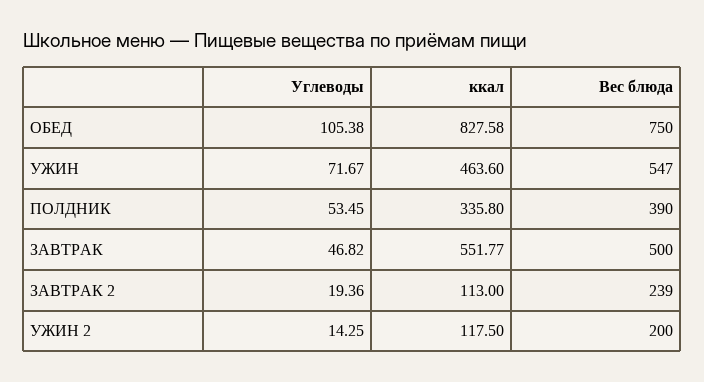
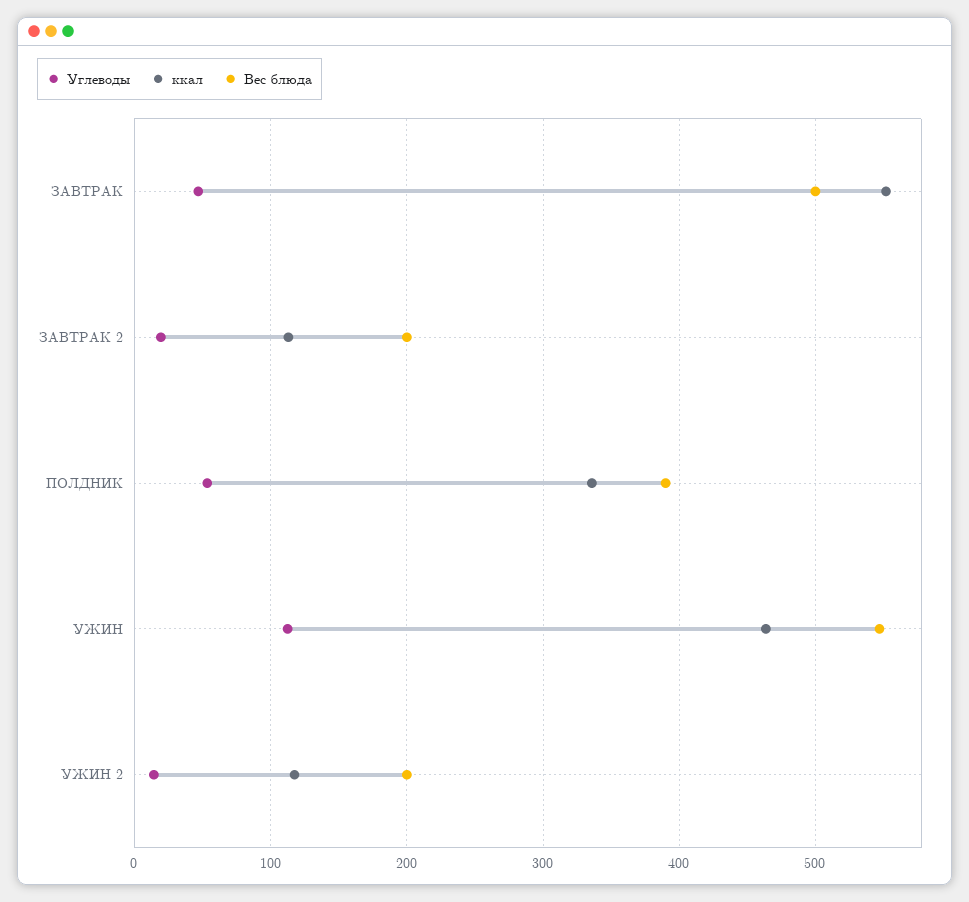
  {
    "Углеводы": {
-     "ОБЕД": 105.38,
-     "УЖИН": 71.67,
+     "УЖИН": 110,
      "ПОЛДНИК": 53.45,
      "ЗАВТРАК": 46.82,
      "ЗАВТРАК 2": 19.36,
      "УЖИН 2": 14.25
    },
    "ккал": {
-     "ОБЕД": 827.58,
      "УЖИН": 463.6,
      "ПОЛДНИК": 335.8,
      "ЗАВТРАК": 551.77,
      "ЗАВТРАК 2": 113,
      "УЖИН 2": 117.5
    },
    "Вес блюда": {
-     "ОБЕД": 750,
      "УЖИН": 547,
      "ПОЛДНИК": 390,
      "ЗАВТРАК": 500,
-     "ЗАВТРАК 2": 239,
+     "ЗАВТРАК 2": 200,
      "УЖИН 2": 200
    }
  }

